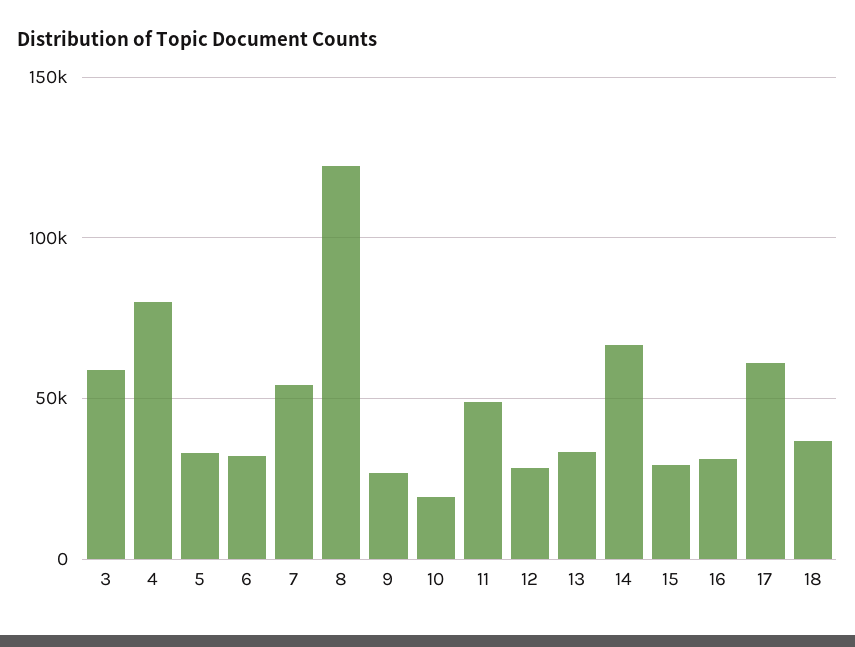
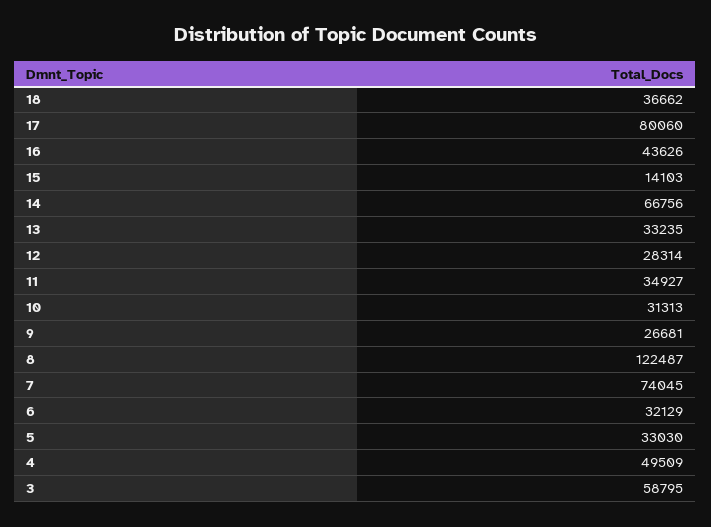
  {
    "3": 58795,
-   "4": 80000,
+   "4": 49509,
    "5": 33030,
    "6": 32129,
-   "7": 55000,
+   "7": 74045,
    "8": 122487,
    "9": 26681,
-   "10": 20000,
+   "10": 31313,
-   "11": 50000,
+   "11": 34927,
    "12": 28314,
    "13": 33235,
    "14": 66756,
-   "15": 30000,
+   "15": 14103,
-   "16": 30000,
+   "16": 43626,
-   "17": 60000,
+   "17": 80060,
    "18": 36662
  }

